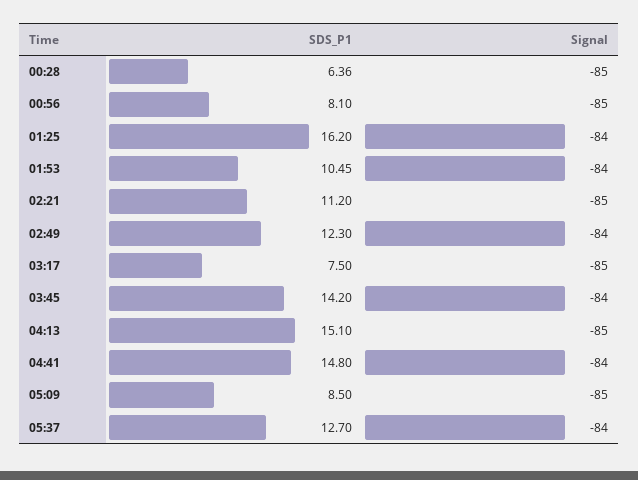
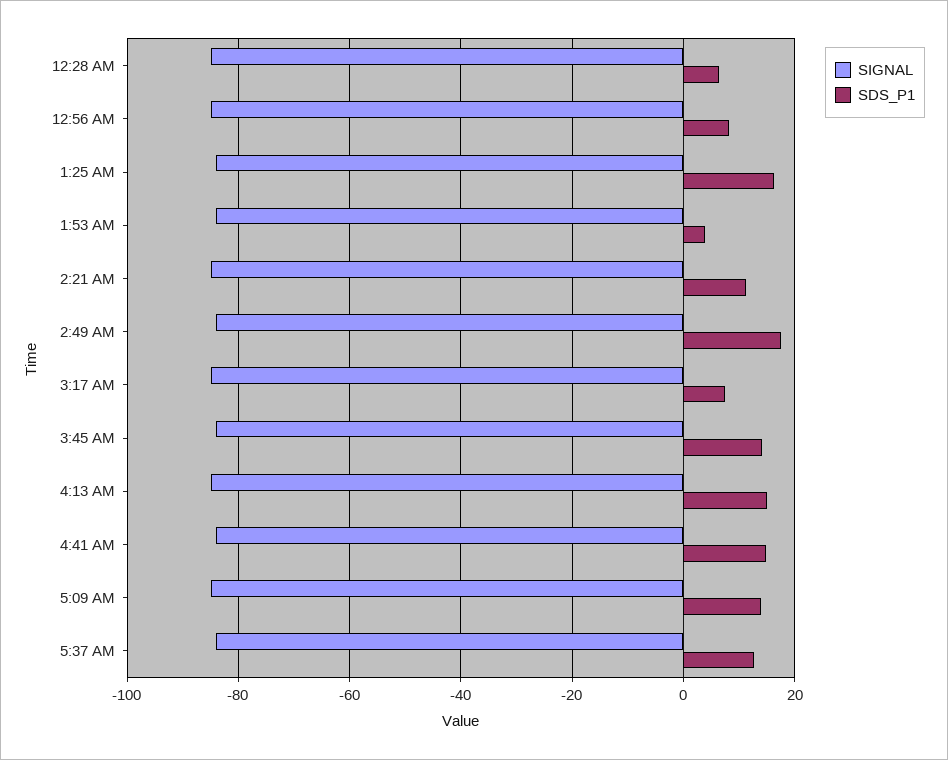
  {
    "SDS_P1": {
      "00:28": 6.36,
      "00:56": 8.1,
      "01:25": 16.2,
-     "01:53": 10.45,
+     "01:53": 4,
      "02:21": 11.2,
-     "02:49": 12.3,
+     "02:49": 18,
      "03:17": 7.5,
      "03:45": 14.2,
      "04:13": 15.1,
      "04:41": 14.8,
-     "05:09": 8.5,
+     "05:09": 14,
      "05:37": 12.7
    },
    "Signal": {
      "00:28": -85,
      "00:56": -85,
      "01:25": -84,
      "01:53": -84,
      "02:21": -85,
      "02:49": -84,
      "03:17": -85,
      "03:45": -84,
      "04:13": -85,
      "04:41": -84,
      "05:09": -85,
      "05:37": -84
    }
  }

